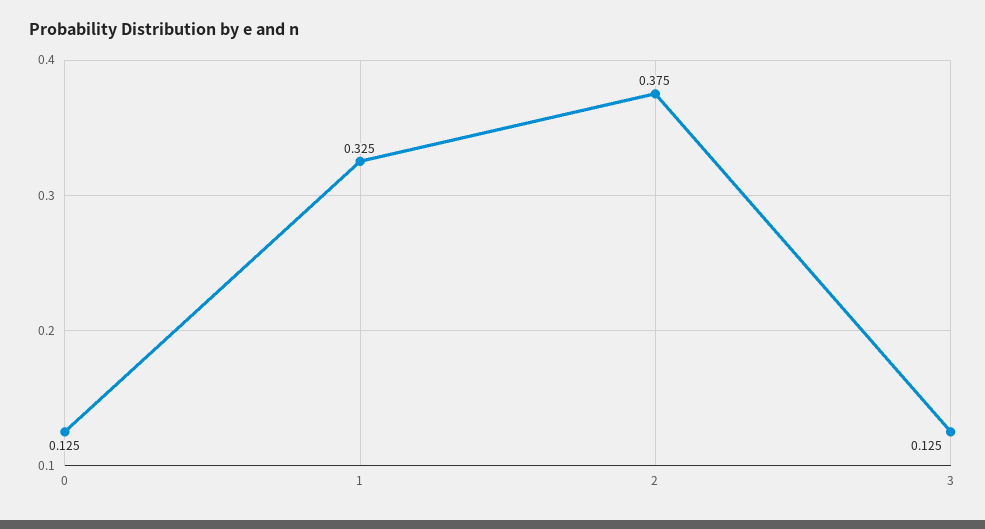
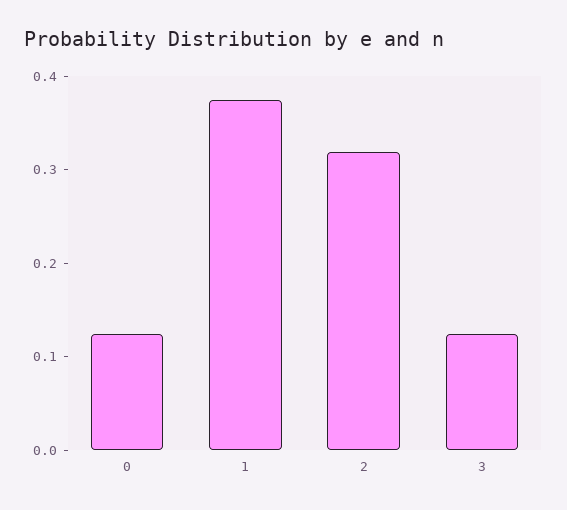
  {
    "0": 0.125,
-   "1": 0.325,
+   "1": 0.38,
-   "2": 0.375,
+   "2": 0.32,
    "3": 0.125
  }

